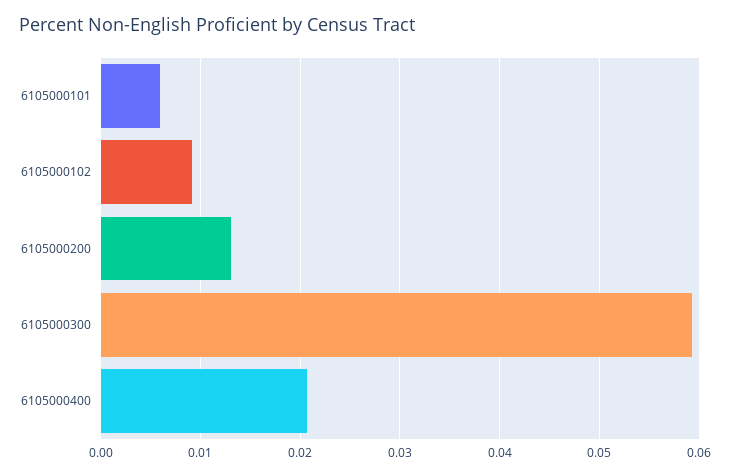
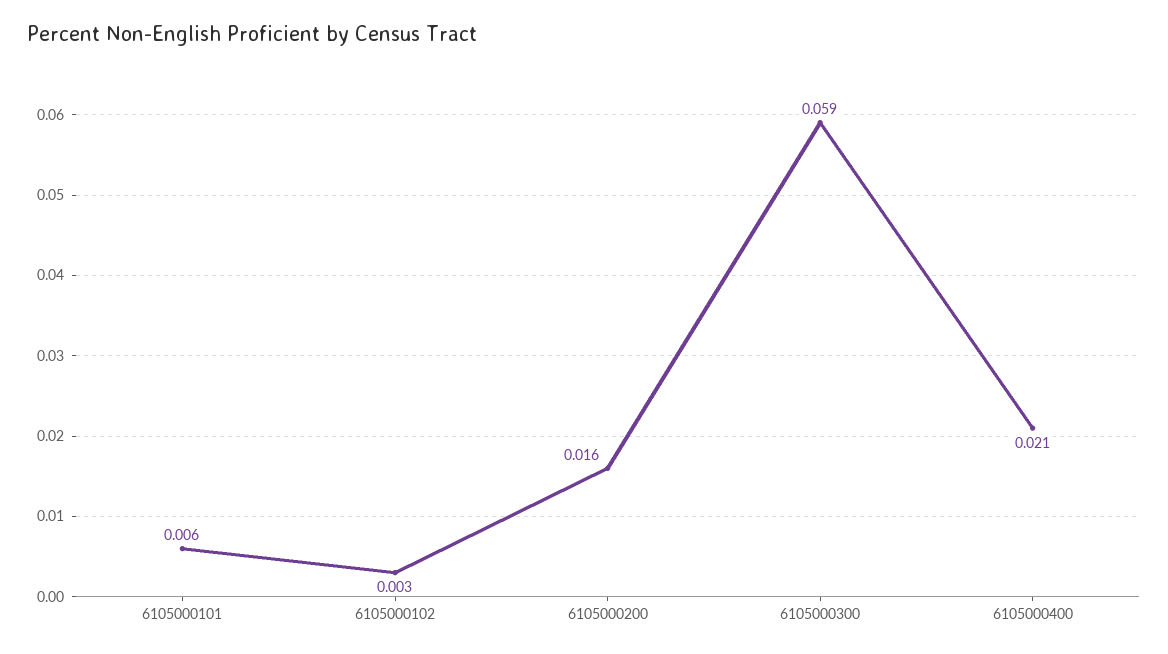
  {
    "6105000101": 0.006,
-   "6105000102": 0.009,
+   "6105000102": 0.003,
-   "6105000200": 0.013,
+   "6105000200": 0.016,
    "6105000300": 0.059,
    "6105000400": 0.021
  }

